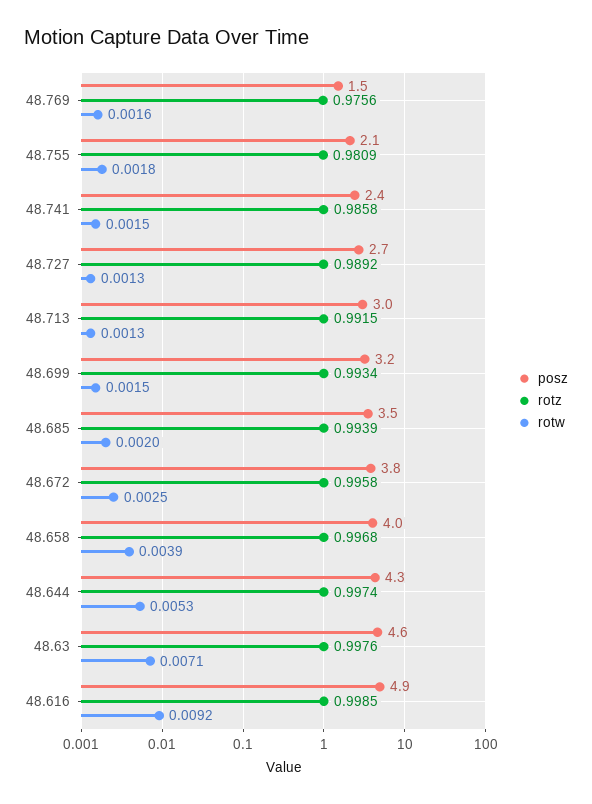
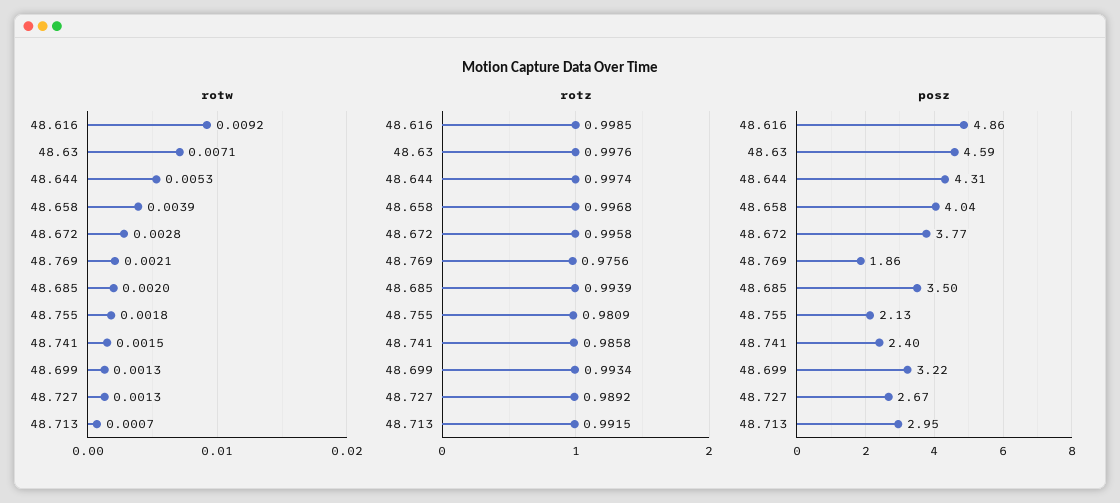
  {
    "posz": {
-     "48.769": 1.5,
+     "48.769": 1.86,
      "48.755": 2.13,
      "48.741": 2.4,
      "48.727": 2.67,
      "48.713": 2.95,
      "48.699": 3.22,
      "48.685": 3.5,
      "48.672": 3.77,
      "48.658": 4.04,
      "48.644": 4.31,
      "48.63": 4.59,
      "48.616": 4.86
    },
    "rotz": {
      "48.769": 0.9756,
      "48.755": 0.9809,
      "48.741": 0.9858,
      "48.727": 0.9892,
      "48.713": 0.9915,
      "48.699": 0.9934,
      "48.685": 0.9939,
      "48.672": 0.9958,
      "48.658": 0.9968,
      "48.644": 0.9974,
      "48.63": 0.9976,
      "48.616": 0.9985
    },
    "rotw": {
-     "48.769": 0.0016,
+     "48.769": 0.0021,
      "48.755": 0.0018,
      "48.741": 0.0015,
      "48.727": 0.0013,
-     "48.713": 0.0013,
+     "48.713": 0.0007,
-     "48.699": 0.0015,
+     "48.699": 0.0013,
      "48.685": 0.002,
-     "48.672": 0.0025,
+     "48.672": 0.0028,
      "48.658": 0.0039,
      "48.644": 0.0053,
      "48.63": 0.0071,
      "48.616": 0.0092
    }
  }

